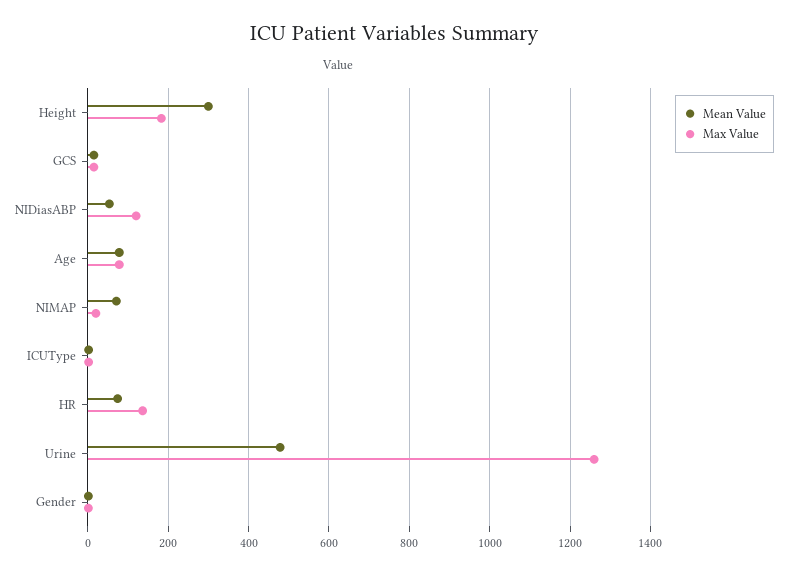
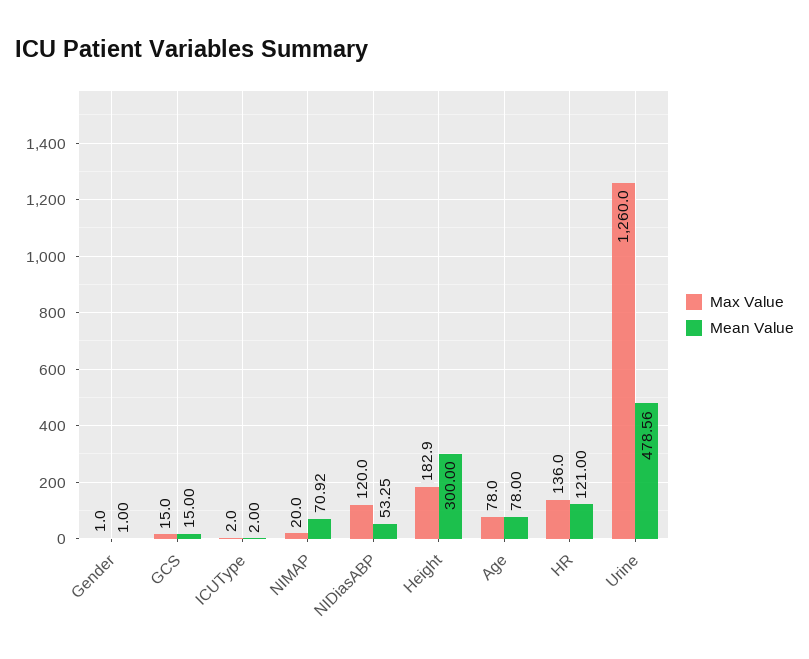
  {
    "Mean Value": {
      "Height": 300,
      "GCS": 15,
      "NIDiasABP": 53.25,
      "Age": 78,
      "NIMAP": 70.92,
      "ICUType": 2,
-     "HR": 80,
+     "HR": 121,
      "Urine": 478.56,
      "Gender": 1
    },
    "Max Value": {
      "Height": 182.9,
      "GCS": 15,
      "NIDiasABP": 120,
      "Age": 78,
      "NIMAP": 20,
      "ICUType": 2,
      "HR": 136,
      "Urine": 1260,
      "Gender": 1
    }
  }

